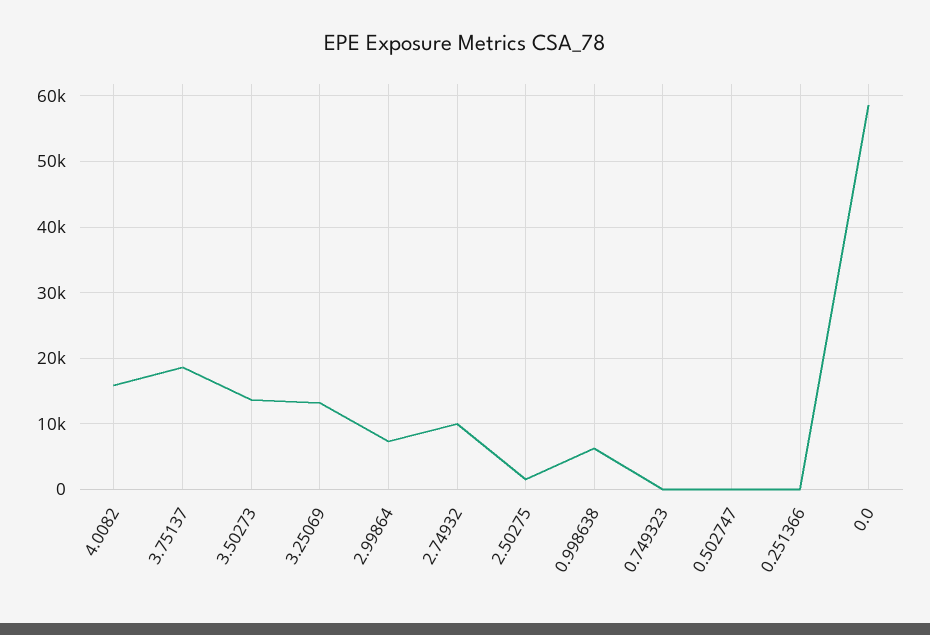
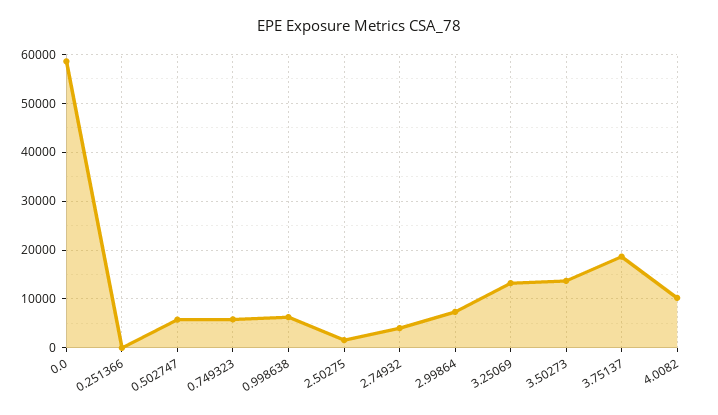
  {
-   "4.0082": 16000,
+   "4.0082": 10000,
    "3.75137": 19000,
    "3.50273": 14000,
    "3.25069": 13000,
    "2.99864": 7000,
-   "2.74932": 10000,
+   "2.74932": 4000,
    "2.50275": 2000,
    "0.998638": 6000,
-   "0.749323": 0,
+   "0.749323": 6000,
-   "0.502747": 0,
+   "0.502747": 6000,
    "0.251366": 0,
    "0.0": 59000
  }

